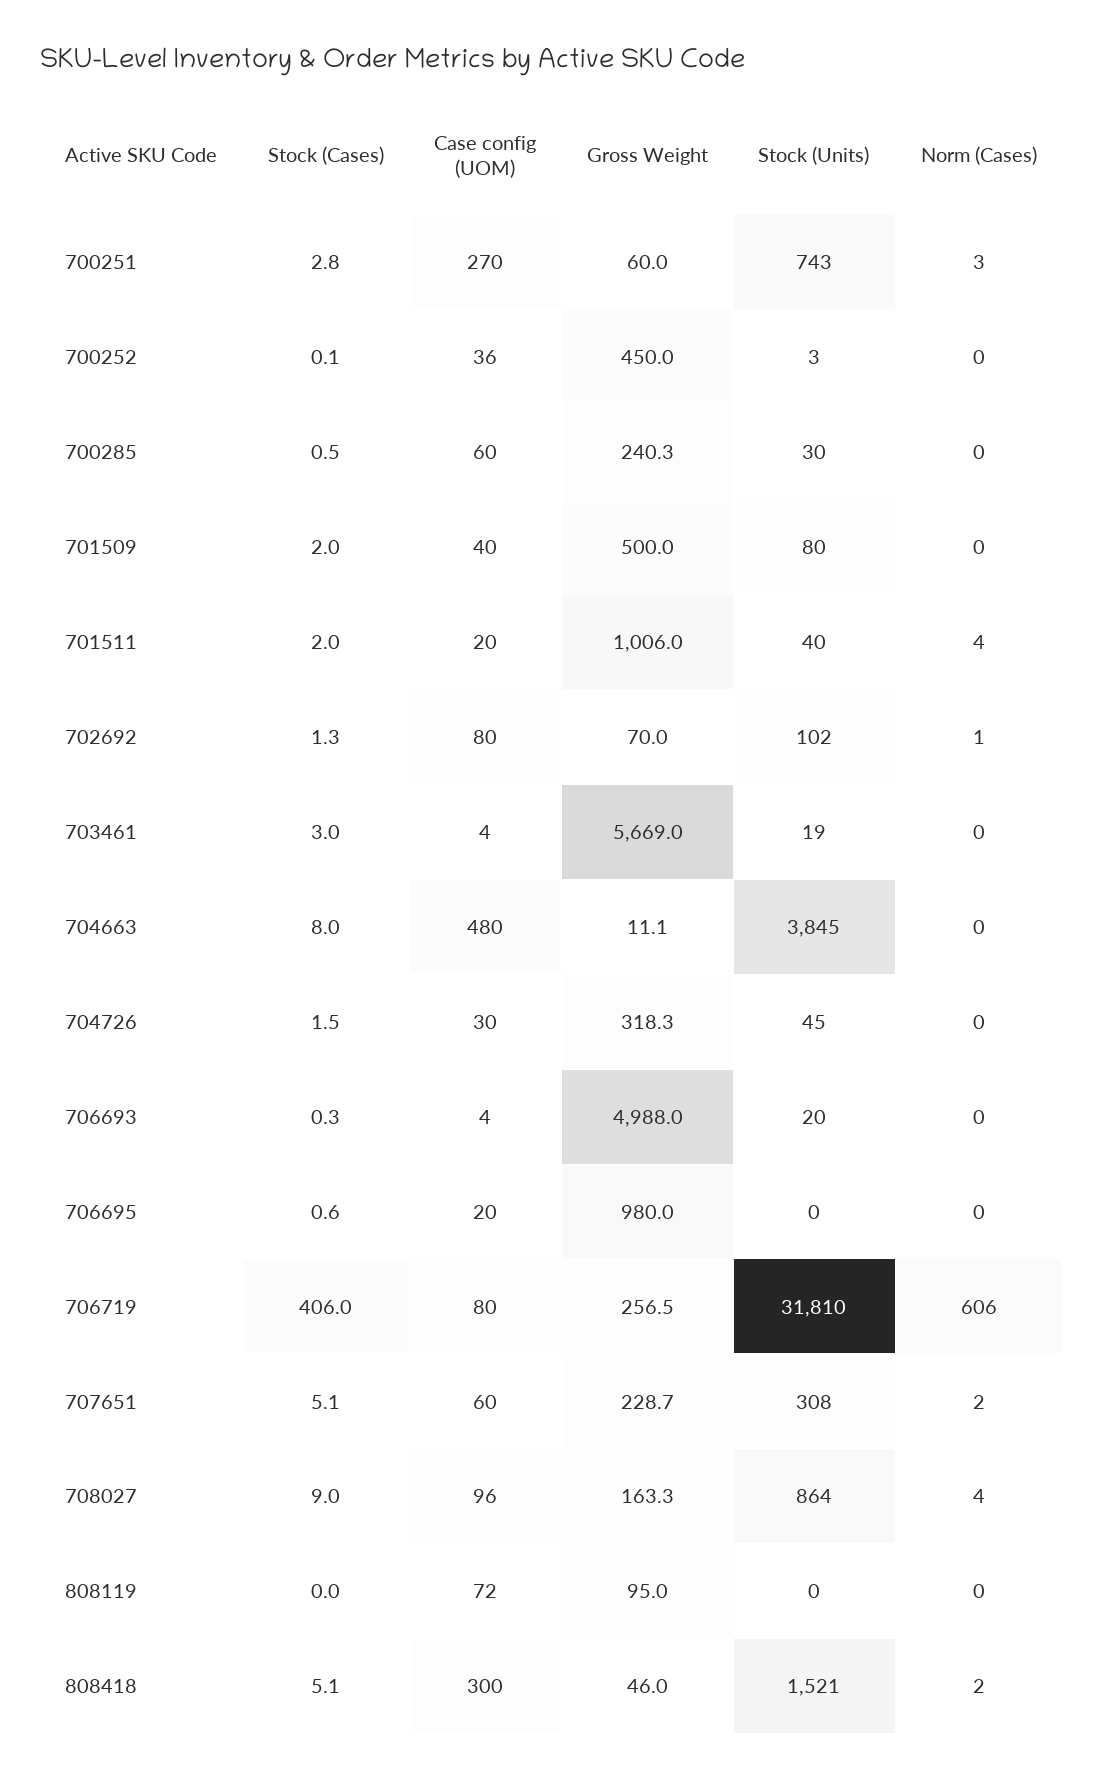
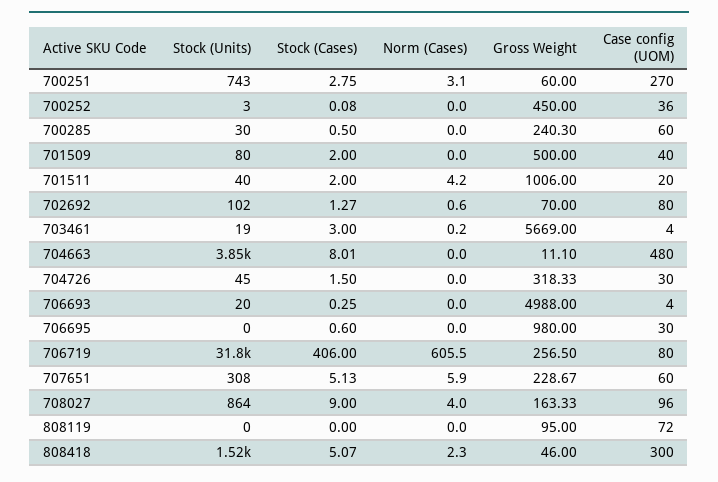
  {
    "Stock (Cases)": {
      "700251": 2.75,
      "700252": 0.08,
      "700285": 0.5,
      "701509": 2,
      "701511": 2,
      "702692": 1.27,
      "703461": 3,
      "704663": 8.01,
      "704726": 1.5,
      "706693": 0.25,
      "706695": 0.6,
      "706719": 406,
      "707651": 5.13,
      "708027": 9,
      "808119": 0,
      "808418": 5.07
    },
    "Case config (UOM)": {
      "700251": 270,
      "700252": 36,
      "700285": 60,
      "701509": 40,
      "701511": 20,
      "702692": 80,
      "703461": 4,
      "704663": 480,
      "704726": 30,
      "706693": 4,
-     "706695": 20,
+     "706695": 30,
      "706719": 80,
      "707651": 60,
      "708027": 96,
      "808119": 72,
      "808418": 300
    },
    "Gross Weight": {
      "700251": 60,
      "700252": 450,
      "700285": 240.3,
      "701509": 500,
      "701511": 1006,
      "702692": 70,
      "703461": 5669,
      "704663": 11.1,
      "704726": 318.33,
      "706693": 4988,
      "706695": 980,
      "706719": 256.5,
      "707651": 228.67,
      "708027": 163.33,
      "808119": 95,
      "808418": 46
    },
    "Stock (Units)": {
      "700251": 743,
      "700252": 3,
      "700285": 30,
      "701509": 80,
      "701511": 40,
      "702692": 102,
      "703461": 19,
      "704663": 3845,
      "704726": 45,
      "706693": 20,
      "706695": 0,
      "706719": 31810,
      "707651": 308,
      "708027": 864,
      "808119": 0,
      "808418": 1521
    },
    "Norm (Cases)": {
      "700251": 3.1,
      "700252": 0,
      "700285": 0,
      "701509": 0,
      "701511": 4.2,
      "702692": 0.6,
      "703461": 0.2,
      "704663": 0,
      "704726": 0,
      "706693": 0,
      "706695": 0,
      "706719": 605.5,
-     "707651": 2,
+     "707651": 5.9,
      "708027": 4,
      "808119": 0,
      "808418": 2.3
    }
  }

